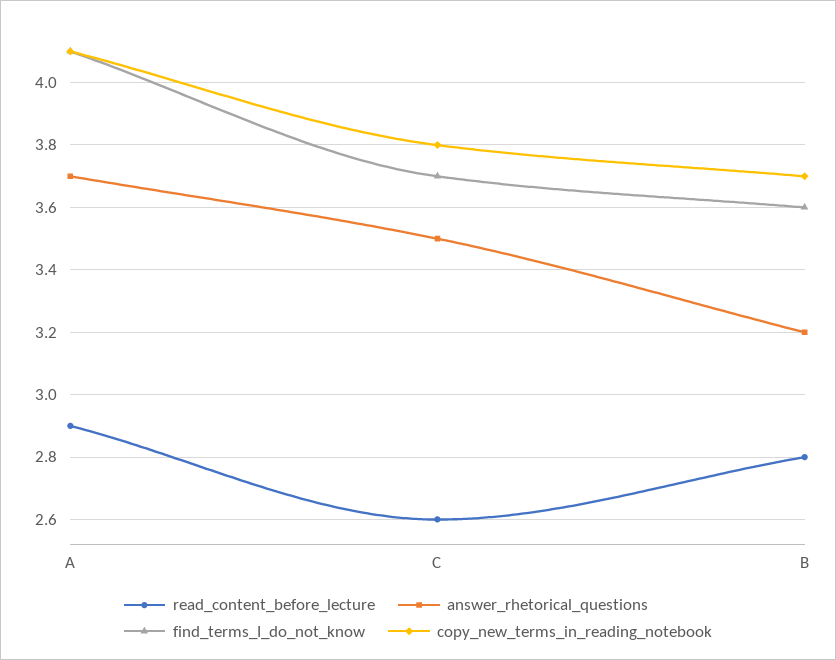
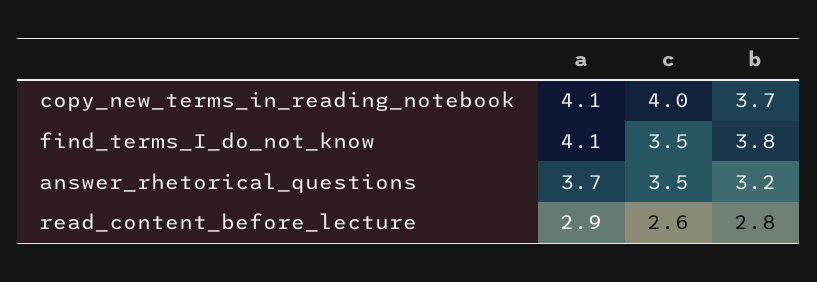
  {
    "read_content_before_lecture": {
      "A": 2.9,
      "C": 2.6,
      "B": 2.8
    },
    "answer_rhetorical_questions": {
      "A": 3.7,
      "C": 3.5,
      "B": 3.2
    },
    "find_terms_I_do_not_know": {
      "A": 4.1,
-     "C": 3.7,
+     "C": 3.5,
-     "B": 3.6
+     "B": 3.8
    },
    "copy_new_terms_in_reading_notebook": {
      "A": 4.1,
-     "C": 3.8,
+     "C": 4,
      "B": 3.7
    }
  }

